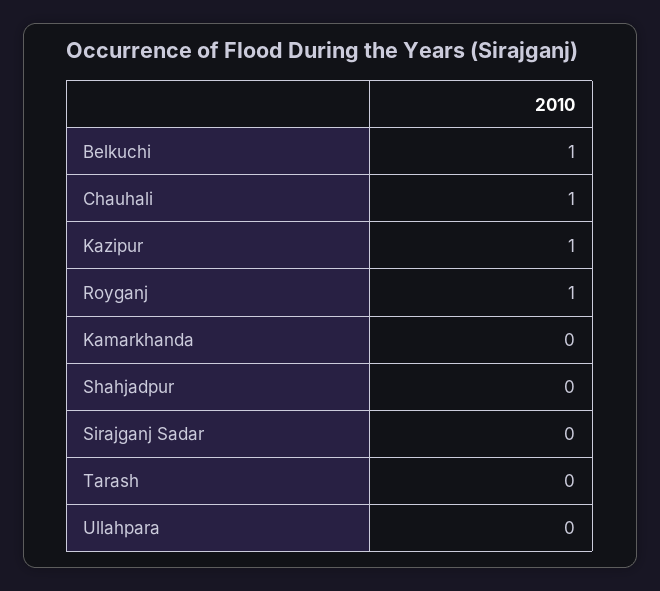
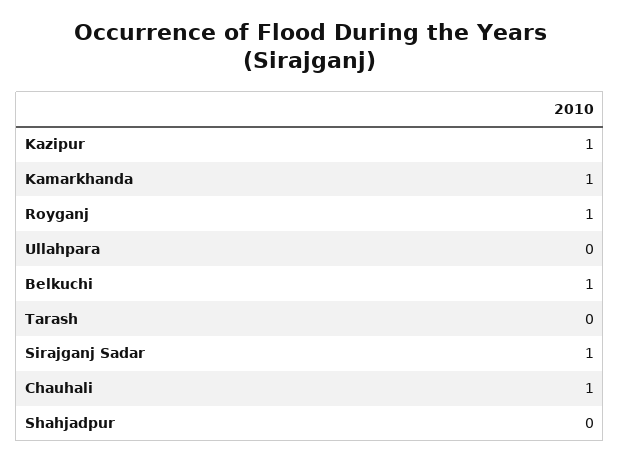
  {
    "Belkuchi": 1,
    "Chauhali": 1,
    "Kazipur": 1,
    "Royganj": 1,
-   "Kamarkhanda": 0,
+   "Kamarkhanda": 1,
    "Shahjadpur": 0,
-   "Sirajganj Sadar": 0,
+   "Sirajganj Sadar": 1,
    "Tarash": 0,
    "Ullahpara": 0
  }

